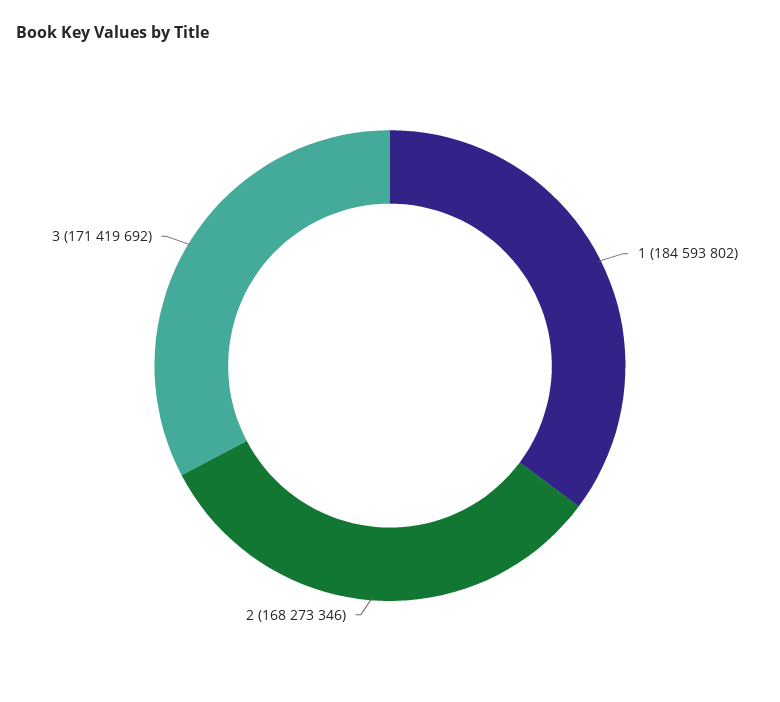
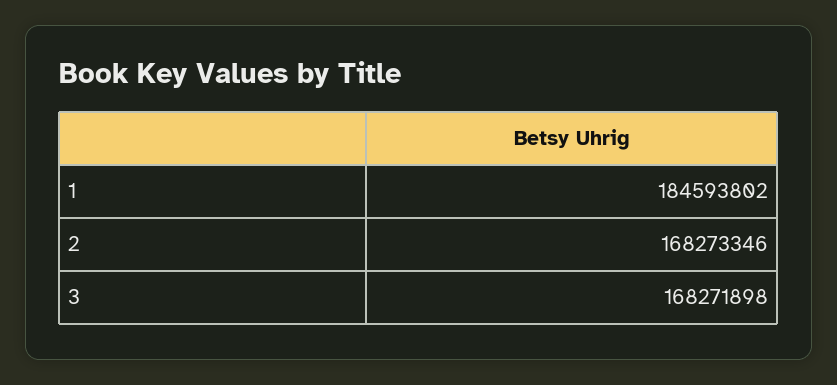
  {
    "1": 184593802,
    "2": 168273346,
-   "3": 171419692
+   "3": 168271898
  }

